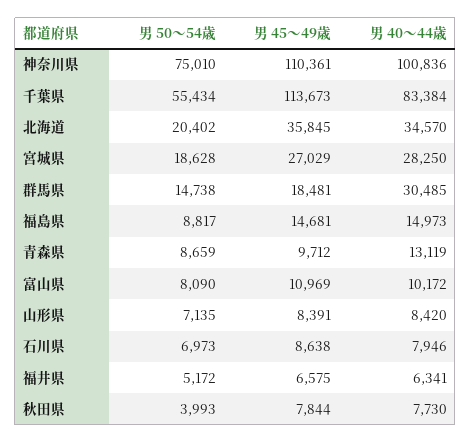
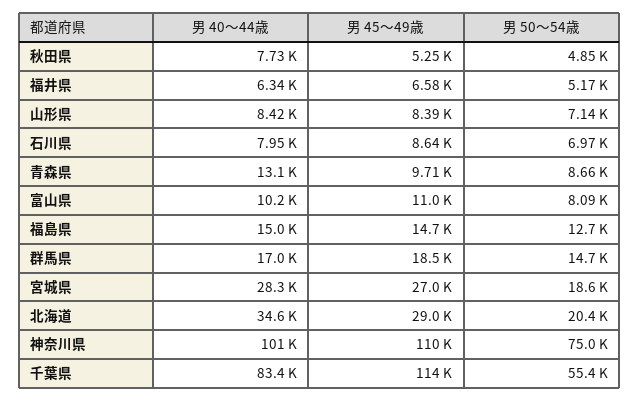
  {
    "男 50～54歳": {
      "神奈川県": 75010,
      "千葉県": 55434,
      "北海道": 20402,
      "宮城県": 18628,
      "群馬県": 14738,
-     "福島県": 8817,
+     "福島県": 12700,
      "青森県": 8659,
      "富山県": 8090,
      "山形県": 7135,
      "石川県": 6973,
      "福井県": 5172,
-     "秋田県": 3993
+     "秋田県": 4850
    },
    "男 45～49歳": {
      "神奈川県": 110361,
      "千葉県": 113673,
-     "北海道": 35845,
+     "北海道": 29000,
      "宮城県": 27029,
      "群馬県": 18481,
      "福島県": 14681,
      "青森県": 9712,
      "富山県": 10969,
      "山形県": 8391,
      "石川県": 8638,
      "福井県": 6575,
-     "秋田県": 7844
+     "秋田県": 5250
    },
    "男 40～44歳": {
      "神奈川県": 100836,
      "千葉県": 83384,
      "北海道": 34570,
      "宮城県": 28250,
-     "群馬県": 30485,
+     "群馬県": 17000,
      "福島県": 14973,
      "青森県": 13119,
      "富山県": 10172,
      "山形県": 8420,
      "石川県": 7946,
      "福井県": 6341,
      "秋田県": 7730
    }
  }

